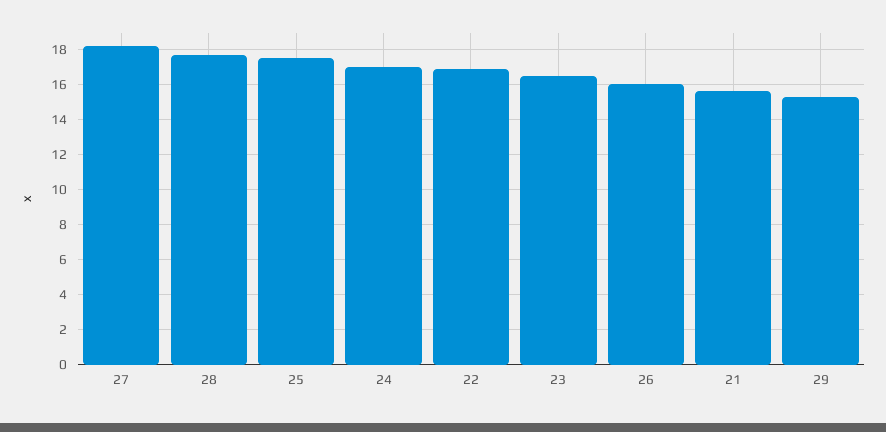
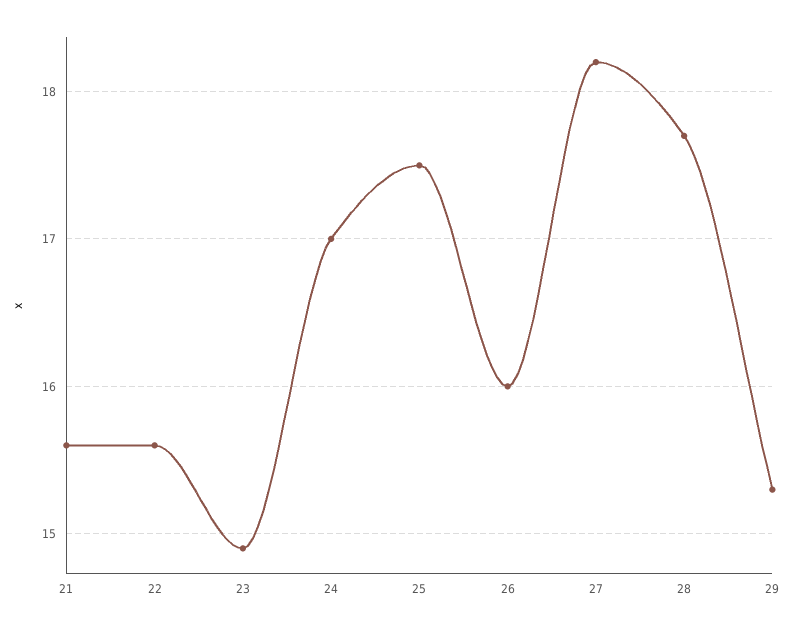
  {
    "27": 18.2,
    "28": 17.7,
    "25": 17.5,
    "24": 17,
-   "22": 17,
+   "22": 15.6,
-   "23": 16.5,
+   "23": 14.9,
    "26": 16,
    "21": 15.6,
    "29": 15.3
  }

